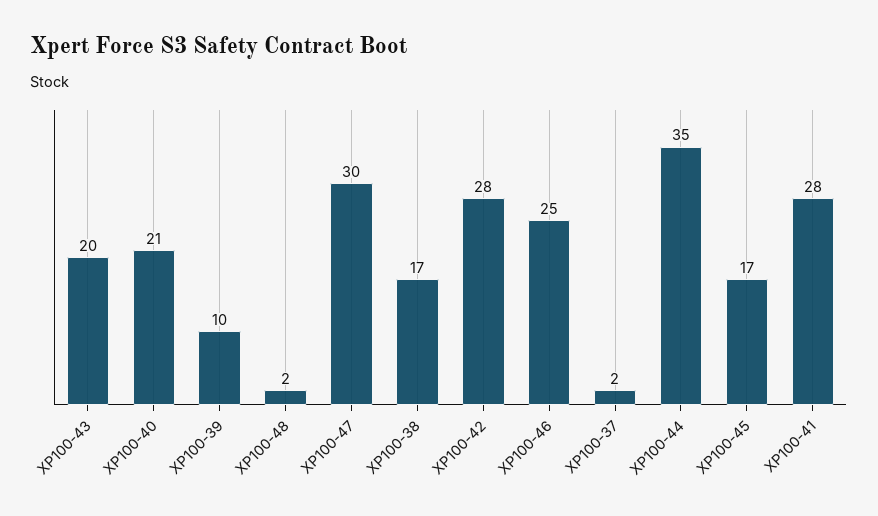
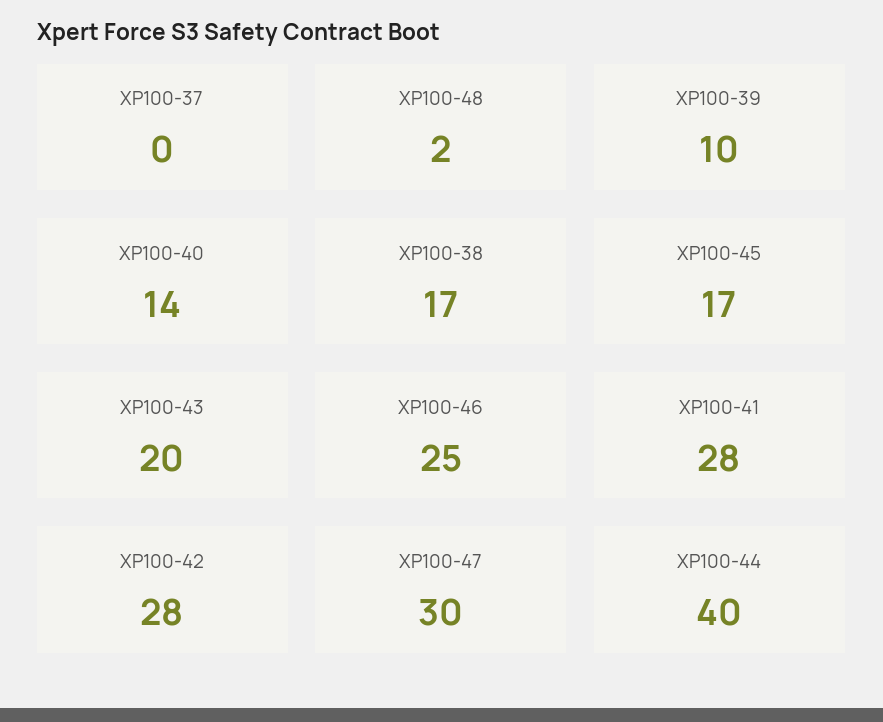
  {
    "XP100-43": 20,
-   "XP100-40": 21,
+   "XP100-40": 14,
    "XP100-39": 10,
    "XP100-48": 2,
    "XP100-47": 30,
    "XP100-38": 17,
    "XP100-42": 28,
    "XP100-46": 25,
-   "XP100-37": 2,
+   "XP100-37": 0,
-   "XP100-44": 35,
+   "XP100-44": 40,
    "XP100-45": 17,
    "XP100-41": 28
  }

